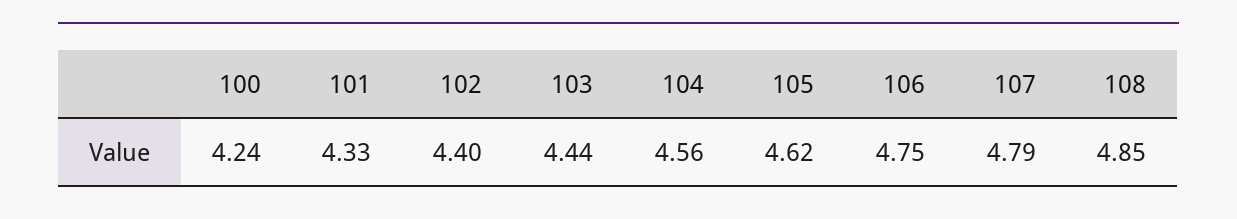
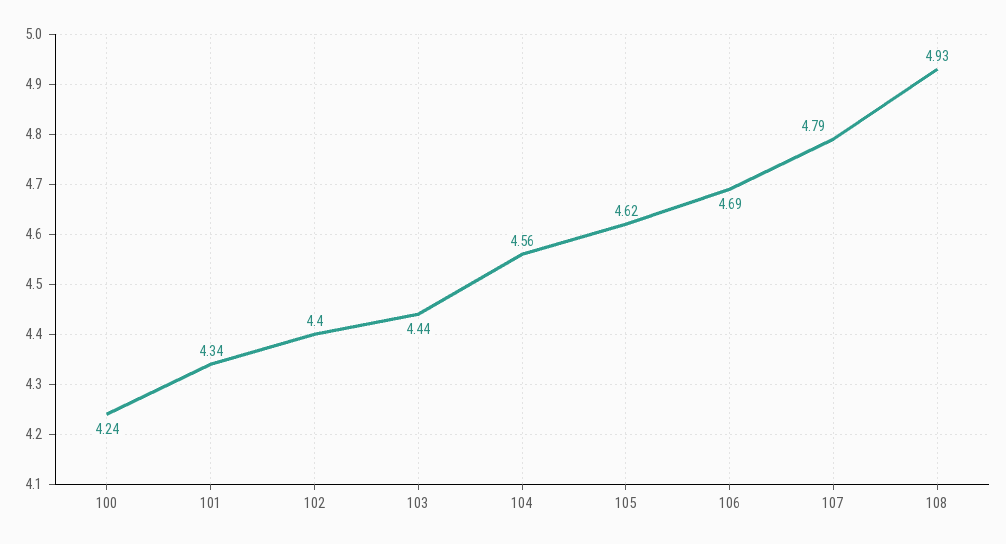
  {
    "100": 4.24,
-   "101": 4.33,
+   "101": 4.34,
    "102": 4.4,
    "103": 4.44,
    "104": 4.56,
    "105": 4.62,
-   "106": 4.75,
+   "106": 4.69,
    "107": 4.79,
-   "108": 4.85
+   "108": 4.93
  }

